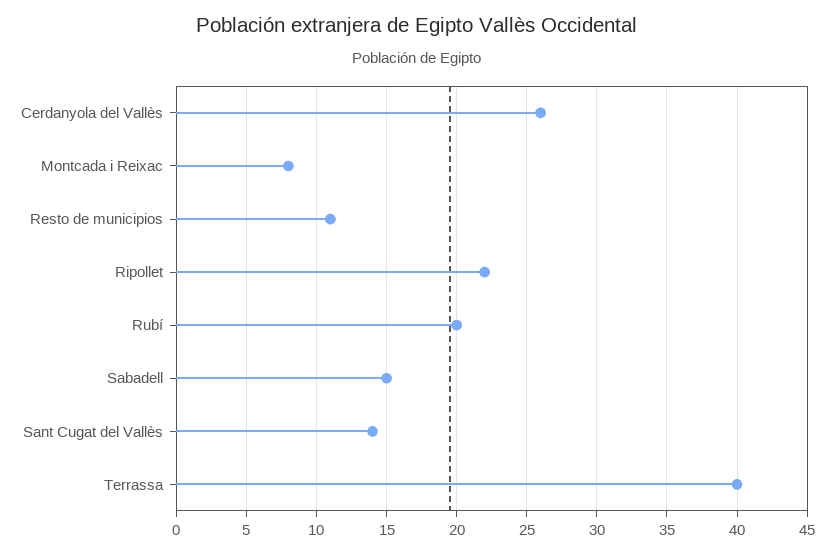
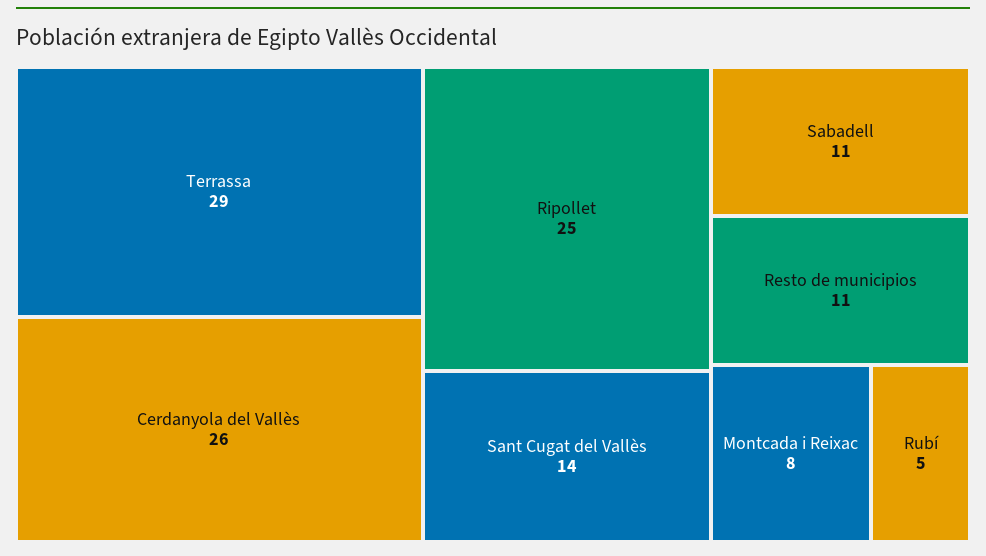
  {
    "Cerdanyola del Vallès": 26,
    "Montcada i Reixac": 8,
    "Resto de municipios": 11,
-   "Ripollet": 22,
+   "Ripollet": 25,
-   "Rubí": 20,
+   "Rubí": 5,
-   "Sabadell": 15,
+   "Sabadell": 11,
    "Sant Cugat del Vallès": 14,
-   "Terrassa": 40
+   "Terrassa": 29
  }

